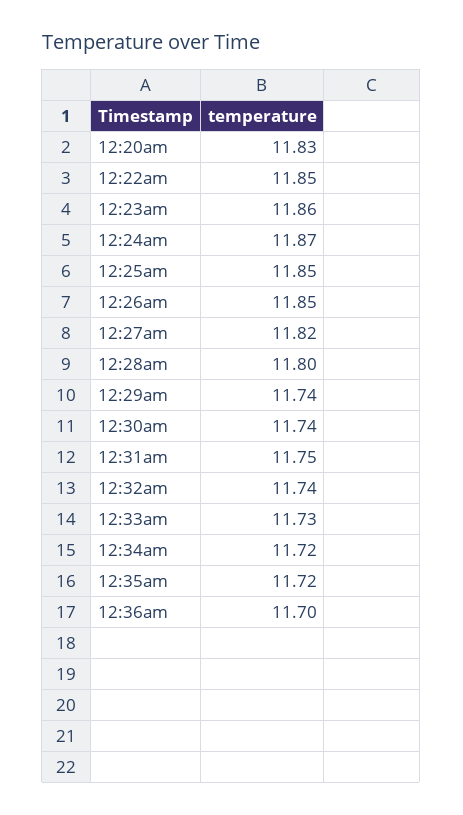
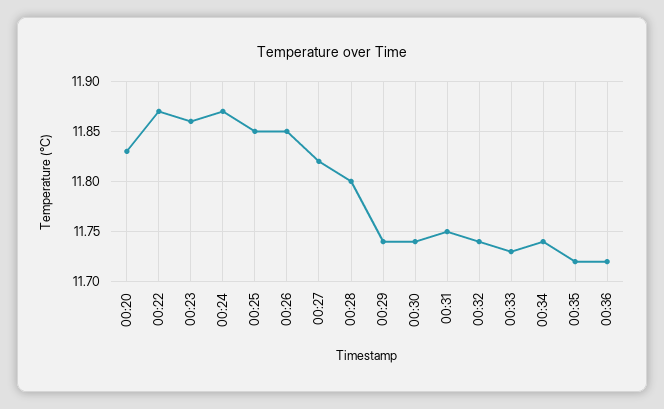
  {
    "12:20am": 11.83,
-   "12:22am": 11.85,
+   "12:22am": 11.87,
    "12:23am": 11.86,
    "12:24am": 11.87,
    "12:25am": 11.85,
    "12:26am": 11.85,
    "12:27am": 11.82,
    "12:28am": 11.8,
    "12:29am": 11.74,
    "12:30am": 11.74,
    "12:31am": 11.75,
    "12:32am": 11.74,
    "12:33am": 11.73,
-   "12:34am": 11.72,
+   "12:34am": 11.74,
    "12:35am": 11.72,
-   "12:36am": 11.7
+   "12:36am": 11.72
  }

